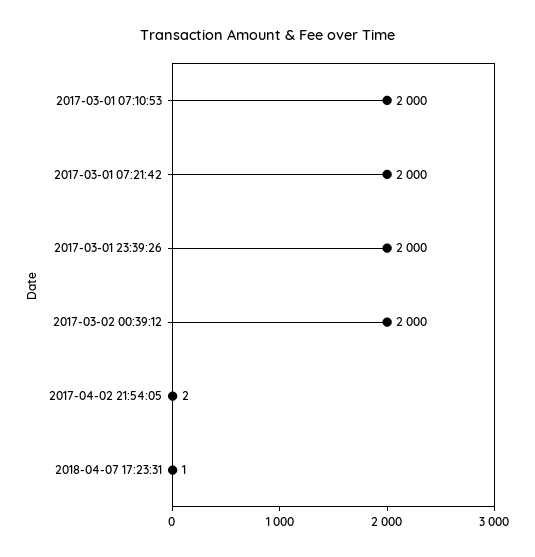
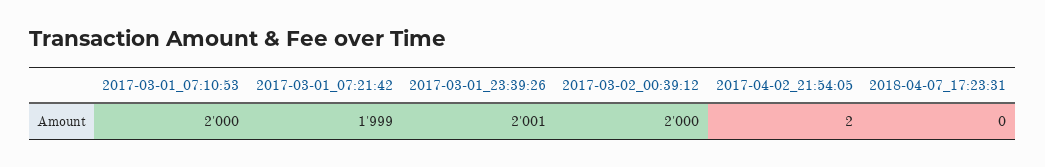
  {
    "2017-03-01 07:10:53": 2000,
-   "2017-03-01 07:21:42": 2000,
+   "2017-03-01 07:21:42": 1999,
-   "2017-03-01 23:39:26": 2000,
+   "2017-03-01 23:39:26": 2001,
    "2017-03-02 00:39:12": 2000,
    "2017-04-02 21:54:05": 2,
-   "2018-04-07 17:23:31": 1
+   "2018-04-07 17:23:31": 0
  }

